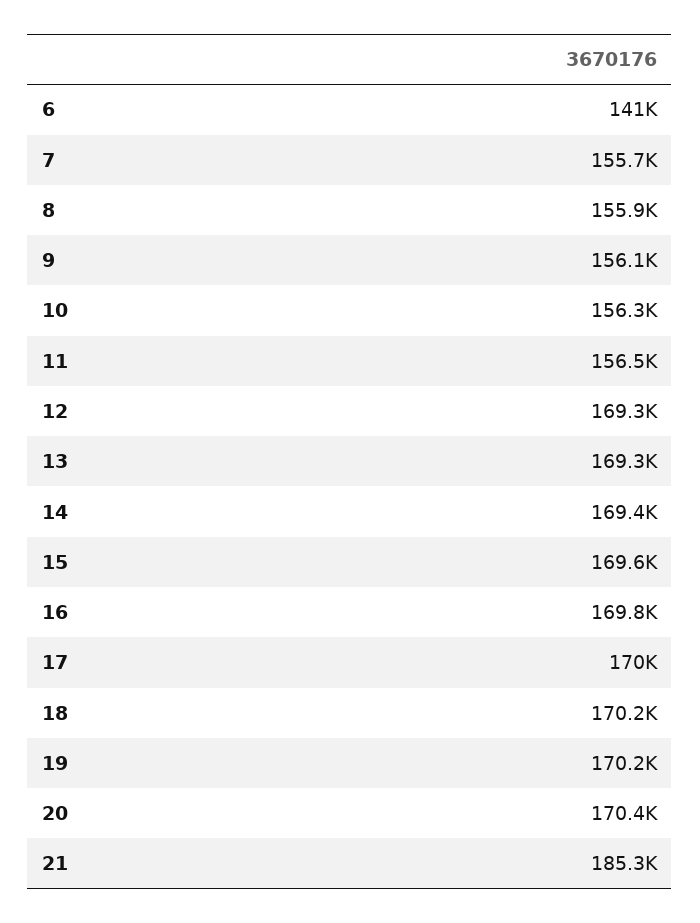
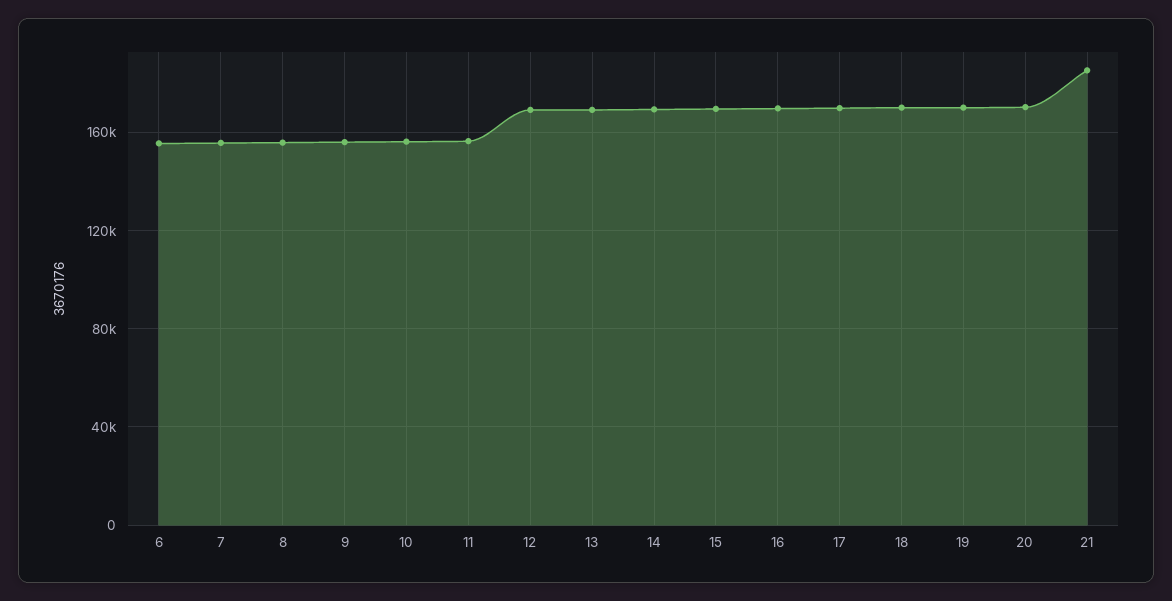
  {
-   "6": 141000,
+   "6": 155000,
    "7": 155700,
    "8": 155900,
    "9": 156100,
    "10": 156300,
    "11": 156500,
    "12": 169300,
    "13": 169300,
    "14": 169400,
    "15": 169600,
    "16": 169800,
    "17": 170000,
    "18": 170200,
    "19": 170200,
    "20": 170400,
    "21": 185300
  }

